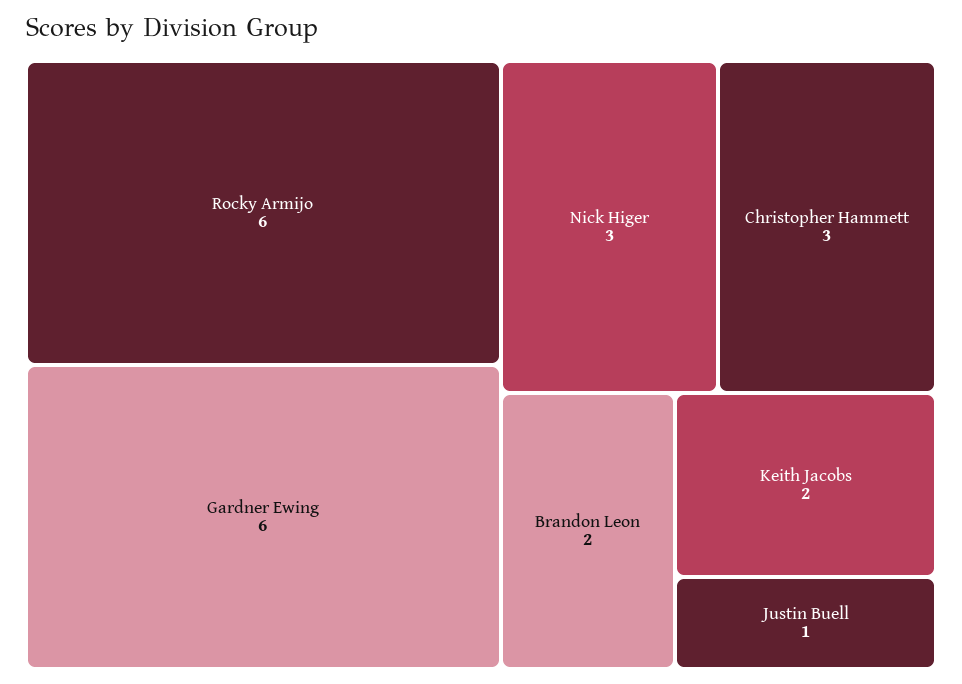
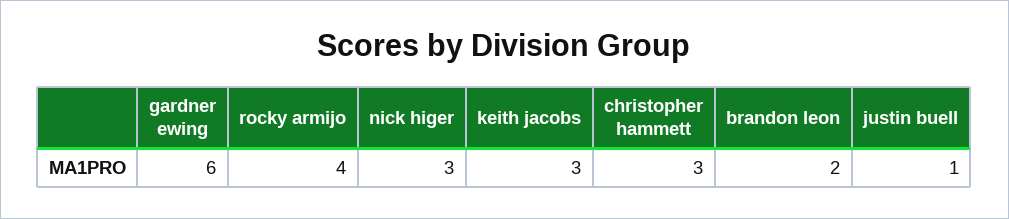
  {
-   "Rocky Armijo": 6,
+   "Rocky Armijo": 4,
    "Gardner Ewing": 6,
    "Nick Higer": 3,
    "Christopher Hammett": 3,
    "Brandon Leon": 2,
-   "Keith Jacobs": 2,
+   "Keith Jacobs": 3,
    "Justin Buell": 1
  }

